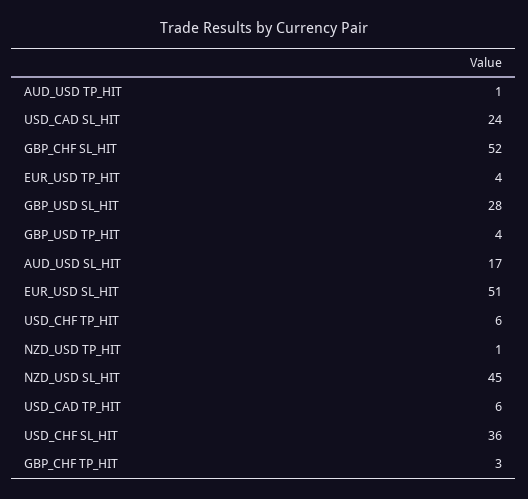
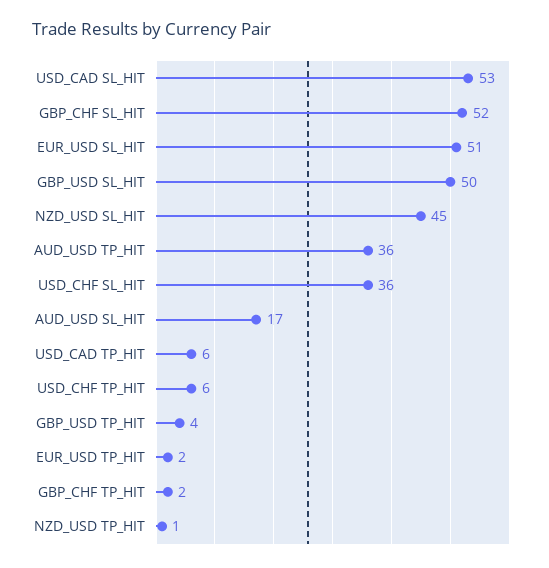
  {
-   "AUD_USD TP_HIT": 1,
+   "AUD_USD TP_HIT": 36,
-   "USD_CAD SL_HIT": 24,
+   "USD_CAD SL_HIT": 53,
    "GBP_CHF SL_HIT": 52,
-   "EUR_USD TP_HIT": 4,
+   "EUR_USD TP_HIT": 2,
-   "GBP_USD SL_HIT": 28,
+   "GBP_USD SL_HIT": 50,
    "GBP_USD TP_HIT": 4,
    "AUD_USD SL_HIT": 17,
    "EUR_USD SL_HIT": 51,
    "USD_CHF TP_HIT": 6,
    "NZD_USD TP_HIT": 1,
    "NZD_USD SL_HIT": 45,
    "USD_CAD TP_HIT": 6,
    "USD_CHF SL_HIT": 36,
-   "GBP_CHF TP_HIT": 3
+   "GBP_CHF TP_HIT": 2
  }

